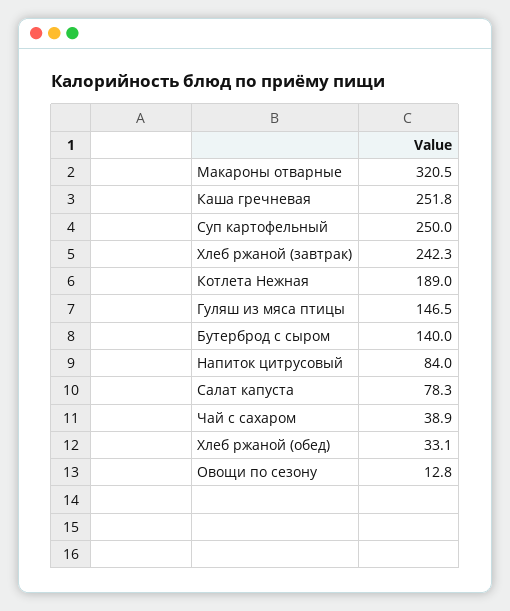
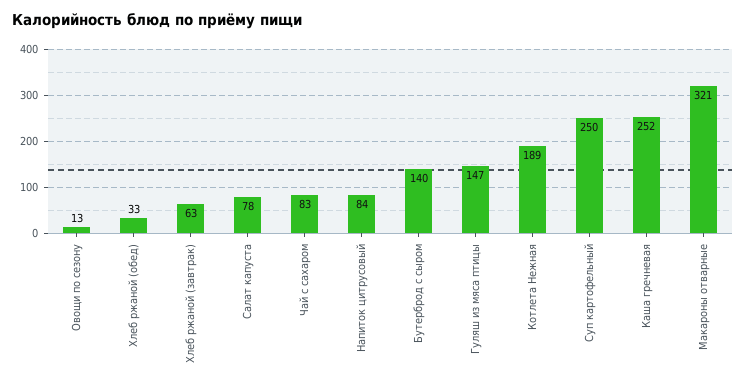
  {
    "Макароны отварные": 320.5,
    "Каша гречневая": 251.8,
    "Суп картофельный": 250,
-   "Хлеб ржаной (завтрак)": 242.3,
+   "Хлеб ржаной (завтрак)": 63,
    "Котлета Нежная": 189,
    "Гуляш из мяса птицы": 146.5,
    "Бутерброд с сыром": 140,
    "Напиток цитрусовый": 84,
    "Салат капуста": 78.3,
-   "Чай с сахаром": 38.9,
+   "Чай с сахаром": 83,
    "Хлеб ржаной (обед)": 33.1,
    "Овощи по сезону": 12.8
  }

